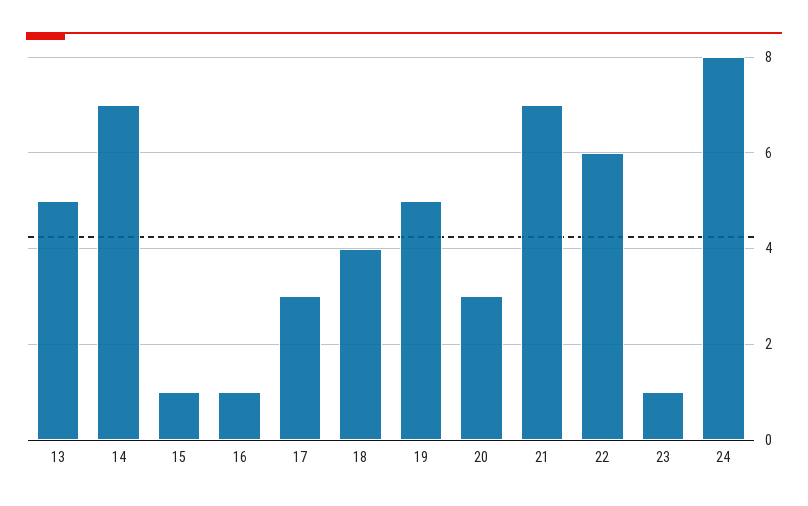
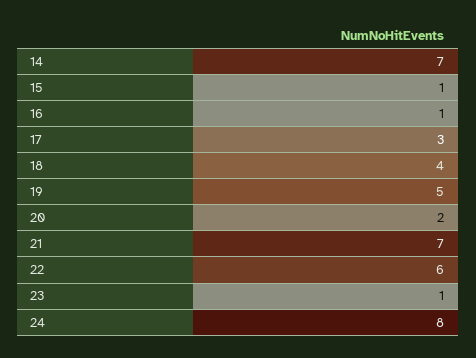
  {
-   "13": 5,
    "14": 7,
    "15": 1,
    "16": 1,
    "17": 3,
    "18": 4,
    "19": 5,
-   "20": 3,
+   "20": 2,
    "21": 7,
    "22": 6,
    "23": 1,
    "24": 8
  }

